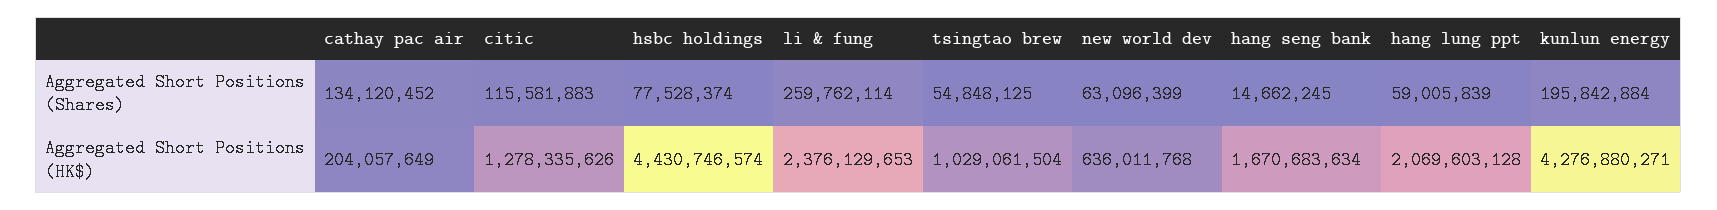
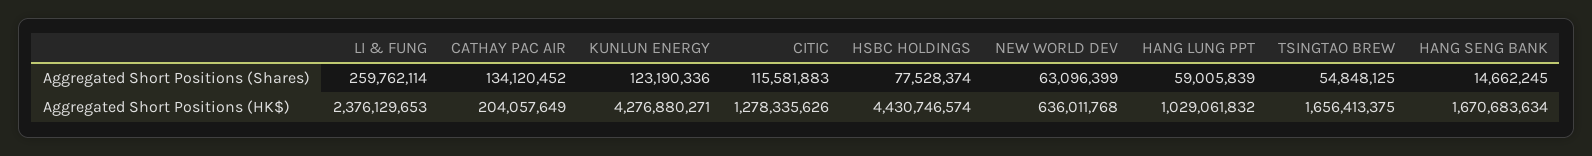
  {
    "cathay pac air": {
      "Aggregated Short Positions (Shares)": 134120452,
      "Aggregated Short Positions (HK$)": 204057649
    },
    "citic": {
      "Aggregated Short Positions (Shares)": 115581883,
      "Aggregated Short Positions (HK$)": 1278335626
    },
    "hsbc holdings": {
      "Aggregated Short Positions (Shares)": 77528374,
      "Aggregated Short Positions (HK$)": 4430746574
    },
    "li & fung": {
      "Aggregated Short Positions (Shares)": 259762114,
      "Aggregated Short Positions (HK$)": 2376129653
    },
    "tsingtao brew": {
      "Aggregated Short Positions (Shares)": 54848125,
-     "Aggregated Short Positions (HK$)": 1029061504
+     "Aggregated Short Positions (HK$)": 1656413375
    },
    "new world dev": {
      "Aggregated Short Positions (Shares)": 63096399,
      "Aggregated Short Positions (HK$)": 636011768
    },
    "hang seng bank": {
      "Aggregated Short Positions (Shares)": 14662245,
      "Aggregated Short Positions (HK$)": 1670683634
    },
    "hang lung ppt": {
      "Aggregated Short Positions (Shares)": 59005839,
-     "Aggregated Short Positions (HK$)": 2069603128
+     "Aggregated Short Positions (HK$)": 1029061832
    },
    "kunlun energy": {
-     "Aggregated Short Positions (Shares)": 195842884,
+     "Aggregated Short Positions (Shares)": 123190336,
      "Aggregated Short Positions (HK$)": 4276880271
    }
  }

